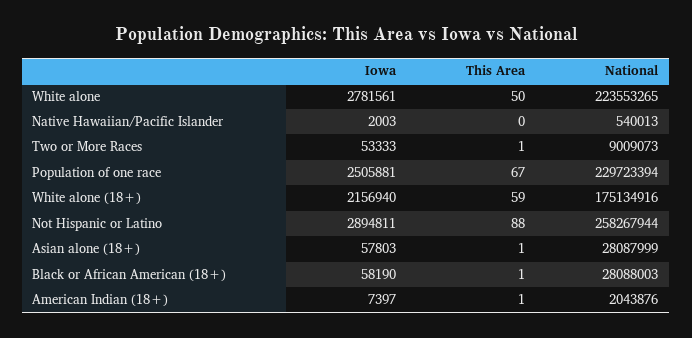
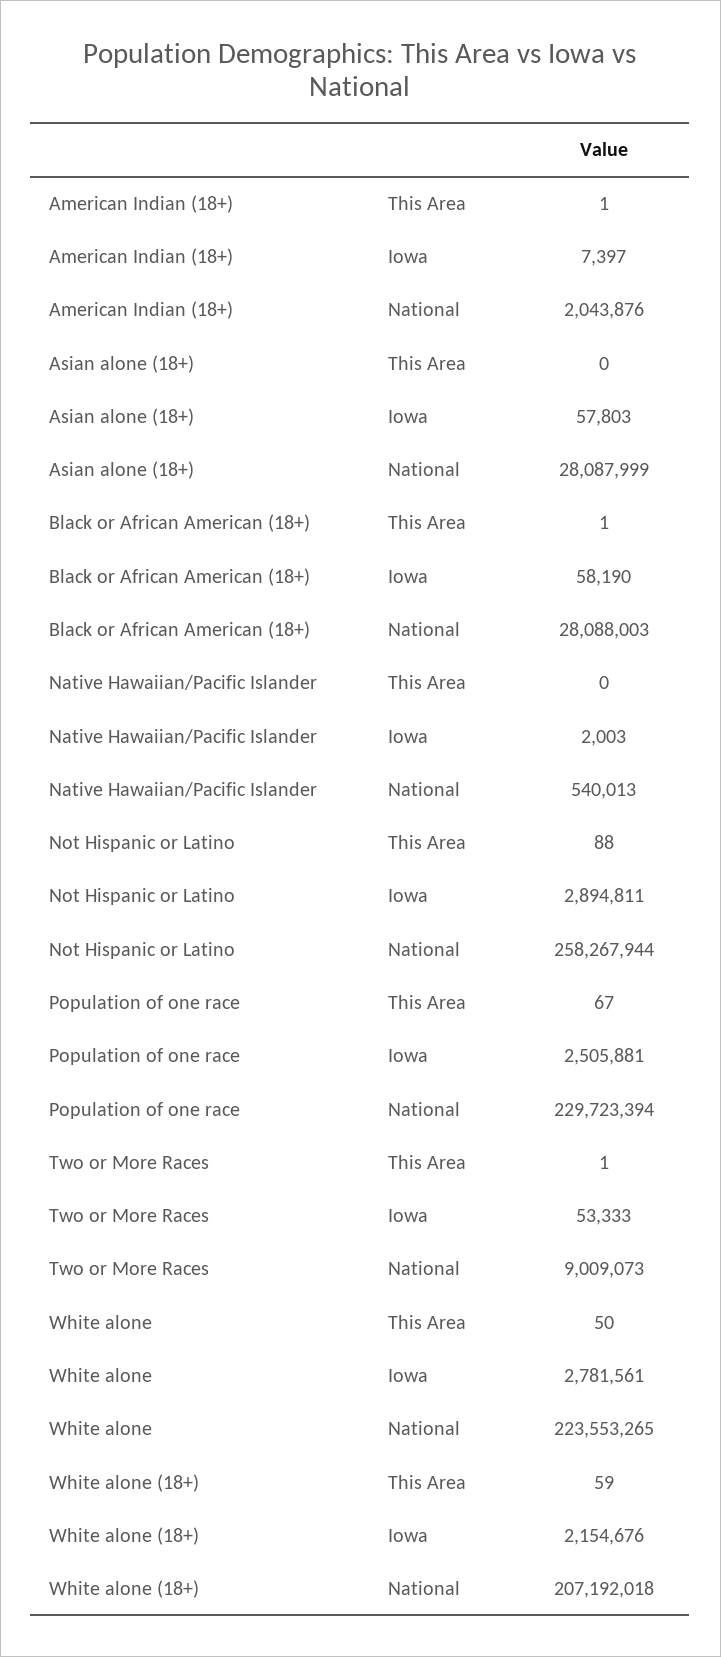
  {
    "Iowa": {
      "White alone": 2781561,
      "Native Hawaiian/Pacific Islander": 2003,
      "Two or More Races": 53333,
      "Population of one race": 2505881,
-     "White alone (18+)": 2156940,
+     "White alone (18+)": 2154676,
      "Not Hispanic or Latino": 2894811,
      "Asian alone (18+)": 57803,
      "Black or African American (18+)": 58190,
      "American Indian (18+)": 7397
    },
    "This Area": {
      "White alone": 50,
      "Native Hawaiian/Pacific Islander": 0,
      "Two or More Races": 1,
      "Population of one race": 67,
      "White alone (18+)": 59,
      "Not Hispanic or Latino": 88,
-     "Asian alone (18+)": 1,
+     "Asian alone (18+)": 0,
      "Black or African American (18+)": 1,
      "American Indian (18+)": 1
    },
    "National": {
      "White alone": 223553265,
      "Native Hawaiian/Pacific Islander": 540013,
      "Two or More Races": 9009073,
      "Population of one race": 229723394,
-     "White alone (18+)": 175134916,
+     "White alone (18+)": 207192018,
      "Not Hispanic or Latino": 258267944,
      "Asian alone (18+)": 28087999,
      "Black or African American (18+)": 28088003,
      "American Indian (18+)": 2043876
    }
  }

